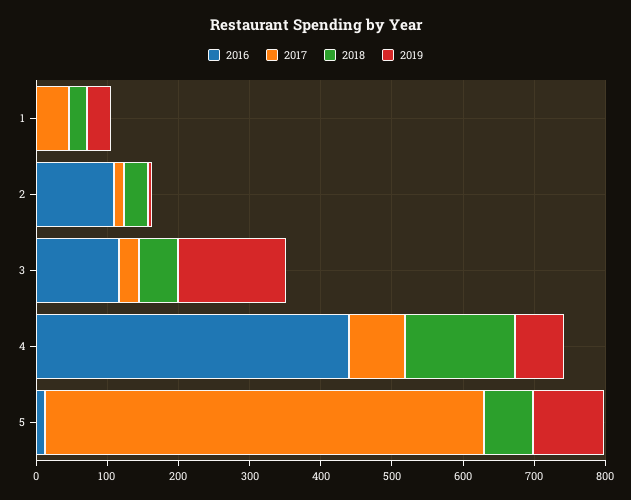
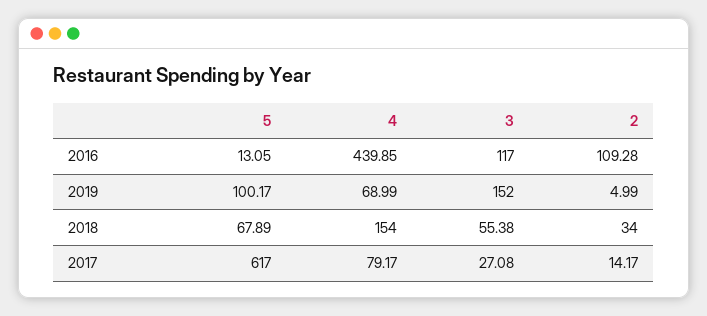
  {
    "2016": {
-     "1": 0,
      "2": 109.28,
      "3": 117,
      "4": 439.85,
      "5": 13.05
    },
    "2017": {
-     "1": 40,
      "2": 14.17,
      "3": 27.08,
      "4": 79.17,
      "5": 617
    },
    "2018": {
-     "1": 20,
      "2": 34,
      "3": 55.38,
      "4": 154,
      "5": 67.89
    },
    "2019": {
-     "1": 40,
      "2": 4.99,
      "3": 152,
      "4": 68.99,
      "5": 100.17
    }
  }

